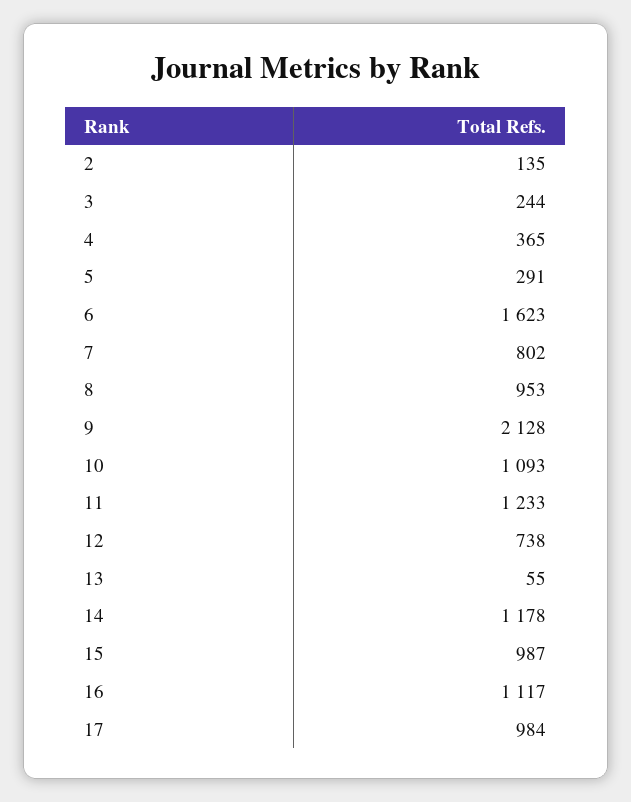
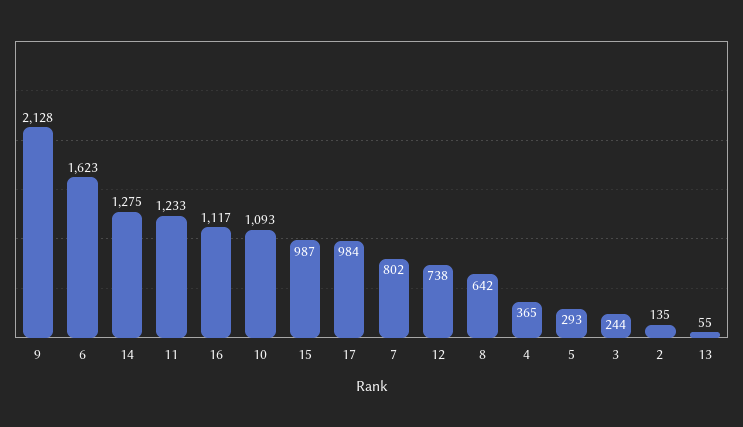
  {
    "2": 135,
    "3": 244,
    "4": 365,
-   "5": 291,
+   "5": 293,
    "6": 1623,
    "7": 802,
-   "8": 953,
+   "8": 642,
    "9": 2128,
    "10": 1093,
    "11": 1233,
    "12": 738,
    "13": 55,
-   "14": 1178,
+   "14": 1275,
    "15": 987,
    "16": 1117,
    "17": 984
  }

